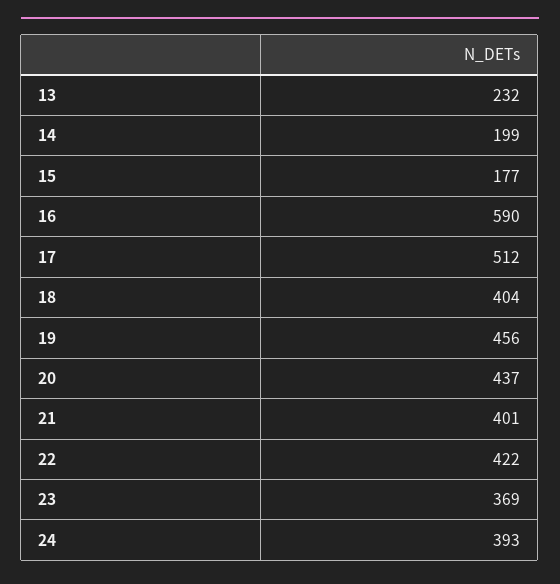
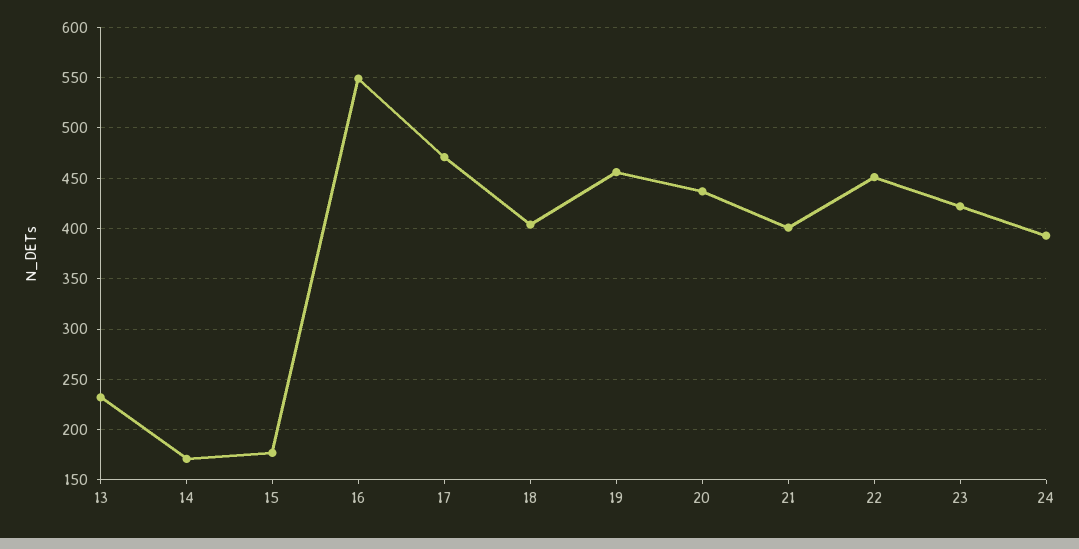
  {
    "13": 232,
-   "14": 199,
+   "14": 170,
    "15": 177,
-   "16": 590,
+   "16": 550,
-   "17": 512,
+   "17": 470,
    "18": 404,
    "19": 456,
    "20": 437,
    "21": 401,
-   "22": 422,
+   "22": 450,
-   "23": 369,
+   "23": 420,
    "24": 393
  }

